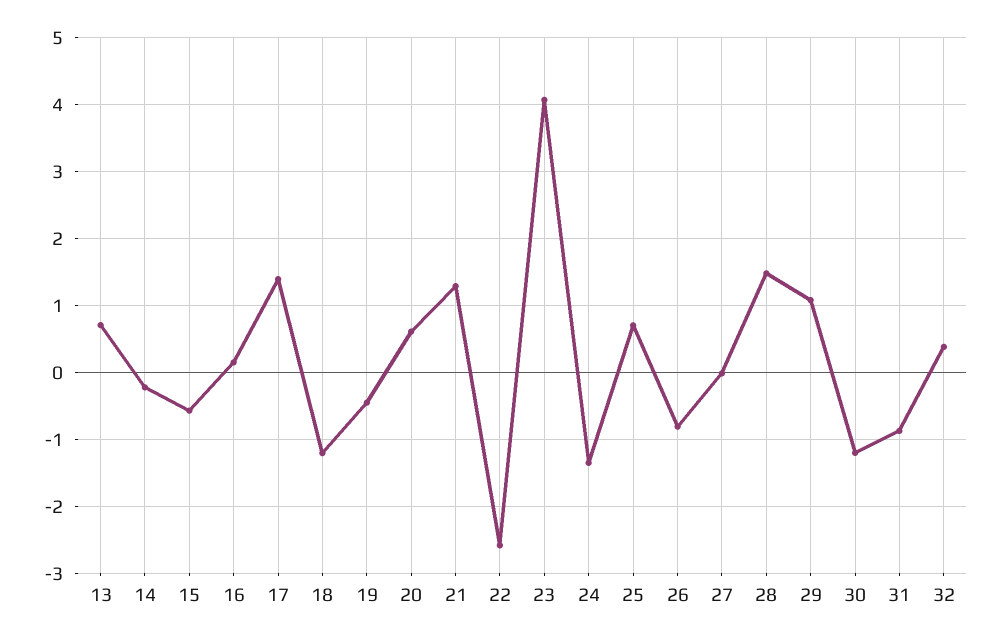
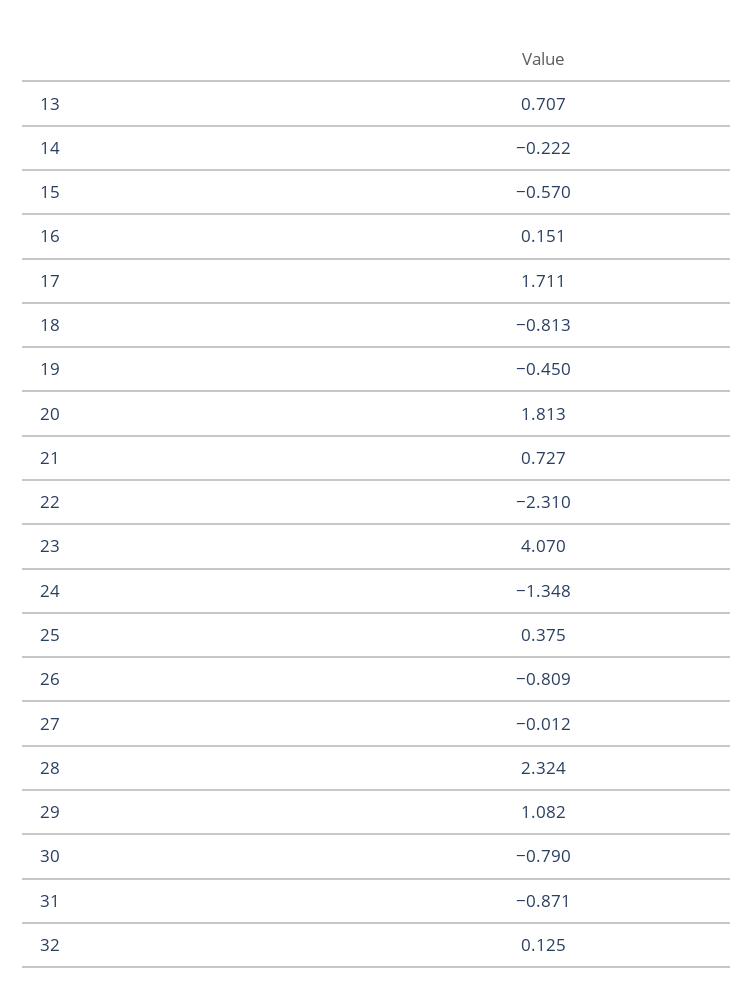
  {
    "13": 0.707,
    "14": -0.222,
    "15": -0.57,
    "16": 0.151,
-   "17": 1.4,
+   "17": 1.711,
-   "18": -1.2,
+   "18": -0.813,
    "19": -0.45,
-   "20": 0.6,
+   "20": 1.813,
-   "21": 1.3,
+   "21": 0.727,
-   "22": -2.6,
+   "22": -2.31,
    "23": 4.07,
    "24": -1.348,
-   "25": 0.7,
+   "25": 0.375,
    "26": -0.809,
    "27": -0.012,
-   "28": 1.5,
+   "28": 2.324,
    "29": 1.082,
-   "30": -1.2,
+   "30": -0.79,
    "31": -0.871,
-   "32": 0.4
+   "32": 0.125
  }

